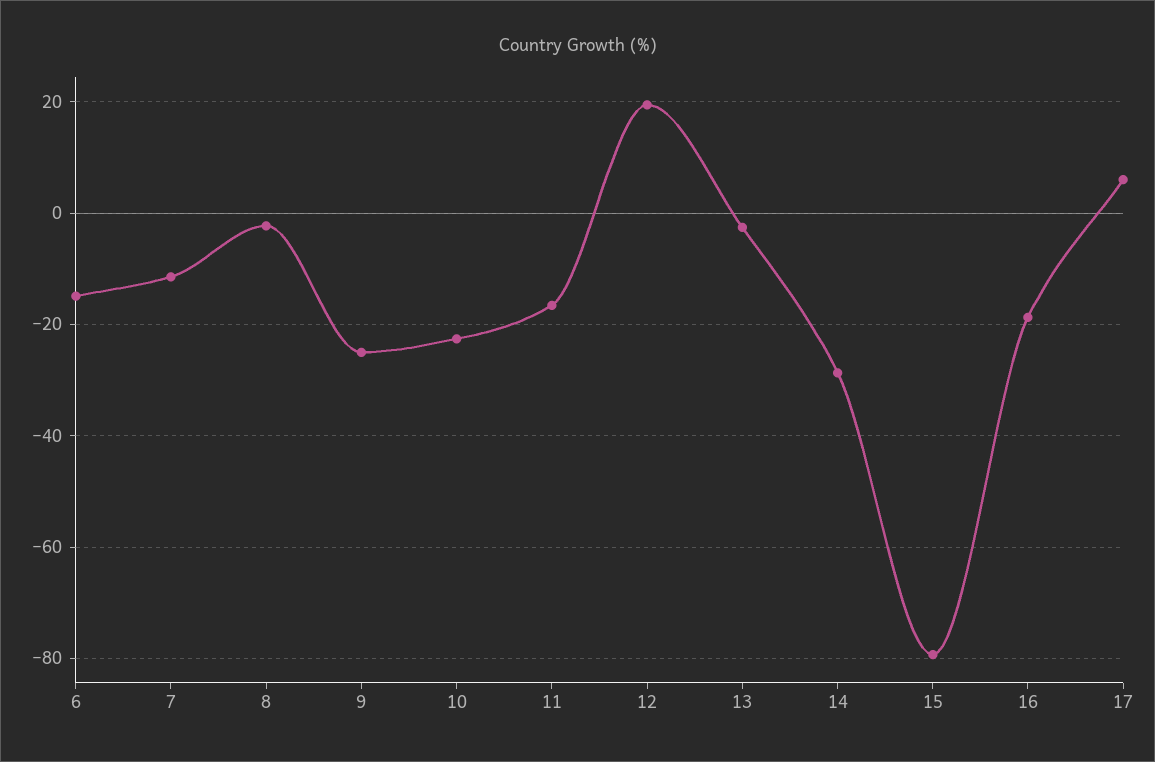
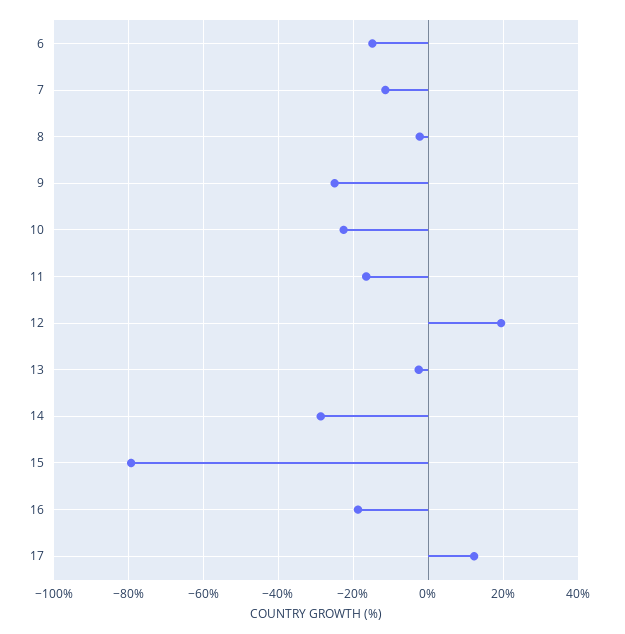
  {
    "6": -14,
    "7": -12,
    "8": -2,
    "9": -26,
    "10": -22,
    "11": -16,
    "12": 20,
    "13": -2,
    "14": -28,
    "15": -80,
    "16": -18,
-   "17": 6
+   "17": 12
  }

